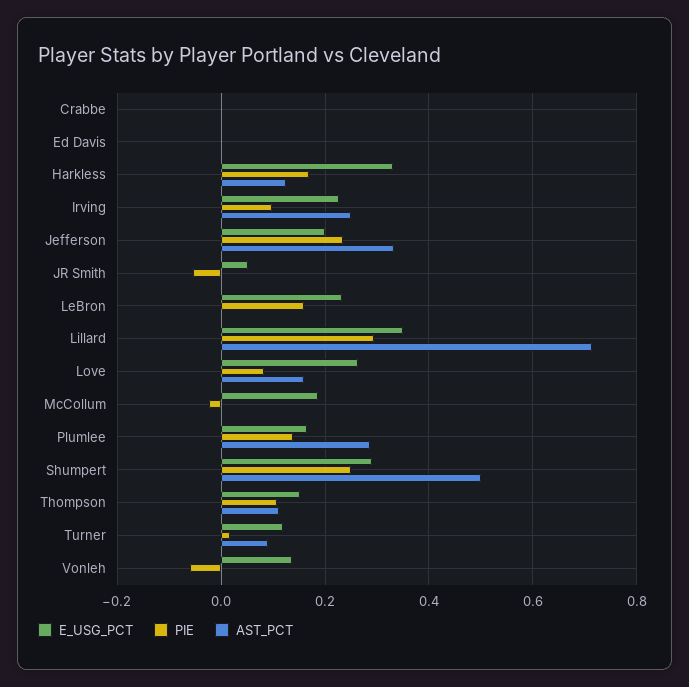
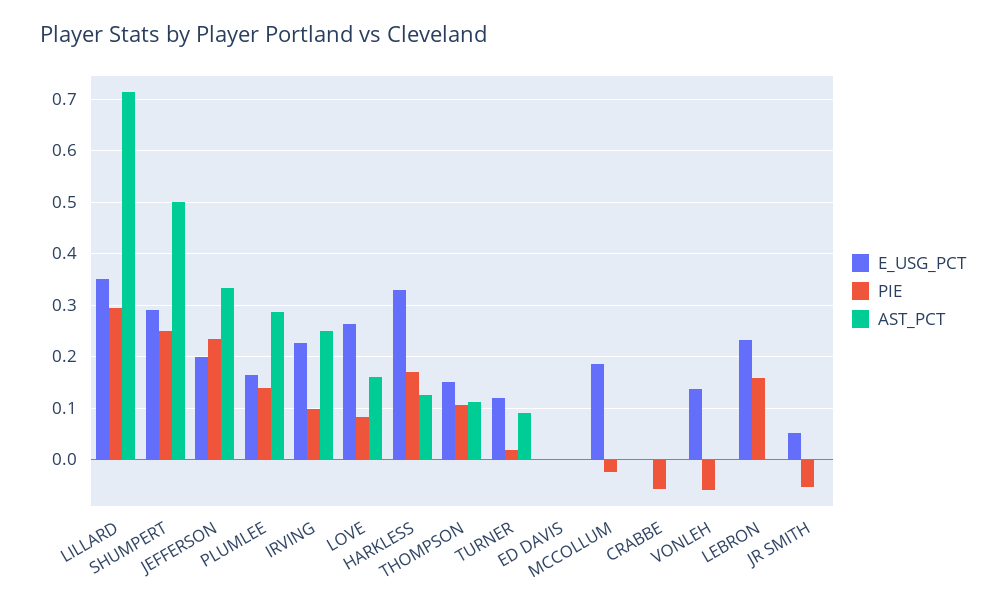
  {
    "E_USG_PCT": {
      "Crabbe": 0,
      "Ed Davis": 0,
      "Harkless": 0.34,
      "Irving": 0.22,
      "Jefferson": 0.2,
      "JR Smith": 0.06,
      "LeBron": 0.24,
      "Lillard": 0.36,
      "Love": 0.26,
      "McCollum": 0.18,
      "Plumlee": 0.16,
      "Shumpert": 0.3,
      "Thompson": 0.16,
      "Turner": 0.12,
      "Vonleh": 0.14
    },
    "PIE": {
-     "Crabbe": 0,
+     "Crabbe": -0.06,
      "Ed Davis": 0,
      "Harkless": 0.18,
      "Irving": 0.1,
      "Jefferson": 0.24,
      "JR Smith": -0.06,
      "LeBron": 0.16,
      "Lillard": 0.3,
      "Love": 0.08,
      "McCollum": -0.02,
      "Plumlee": 0.14,
      "Shumpert": 0.26,
      "Thompson": 0.1,
      "Turner": 0.02,
      "Vonleh": -0.06
    },
    "AST_PCT": {
      "Crabbe": 0,
      "Ed Davis": 0,
      "Harkless": 0.12,
      "Irving": 0.26,
      "Jefferson": 0.34,
      "JR Smith": 0,
      "LeBron": 0,
      "Lillard": 0.72,
      "Love": 0.16,
      "McCollum": 0,
      "Plumlee": 0.28,
      "Shumpert": 0.5,
      "Thompson": 0.12,
      "Turner": 0.1,
      "Vonleh": 0
    }
  }

